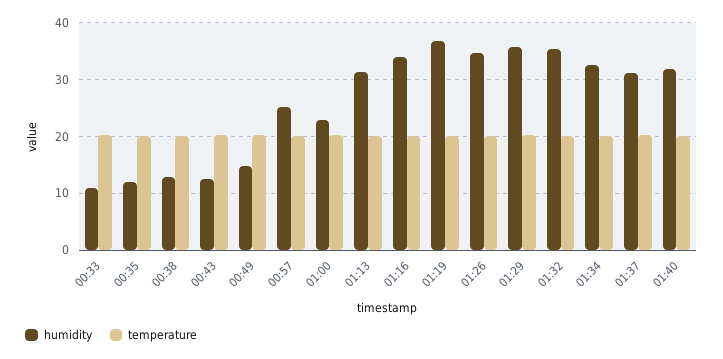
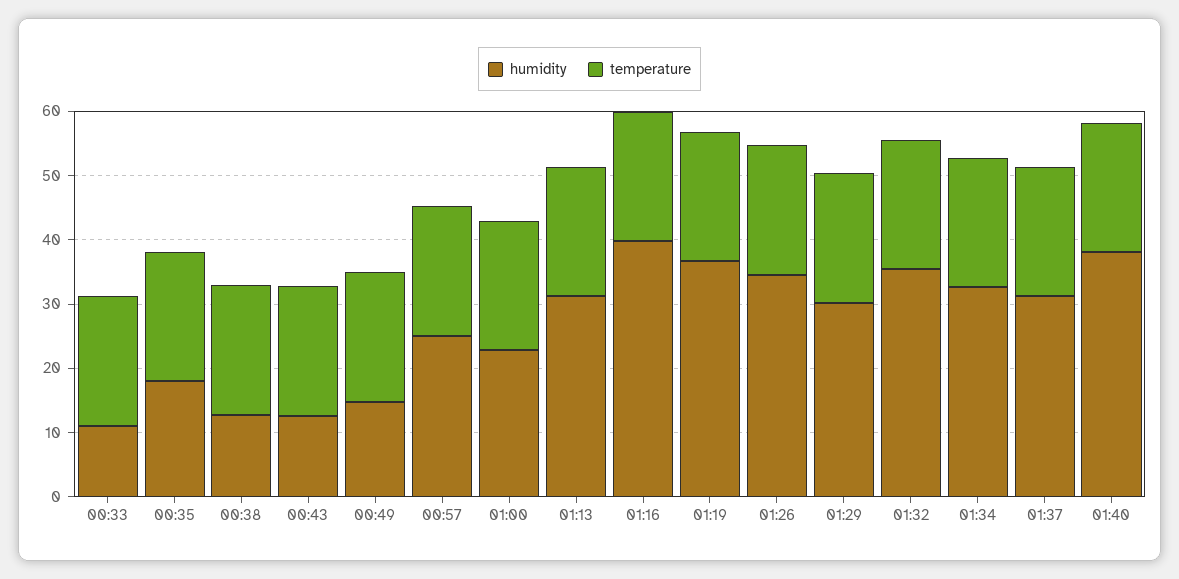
  {
    "humidity": {
      "00:33": 12,
-     "00:35": 12,
+     "00:35": 18,
      "00:38": 12,
      "00:43": 12,
      "00:49": 14,
      "00:57": 26,
      "01:00": 22,
      "01:13": 32,
-     "01:16": 34,
+     "01:16": 40,
      "01:19": 36,
      "01:26": 34,
-     "01:29": 36,
+     "01:29": 30,
      "01:32": 36,
      "01:34": 32,
      "01:37": 32,
-     "01:40": 32
+     "01:40": 38
    },
    "temperature": {
      "00:33": 20,
      "00:35": 20,
      "00:38": 20,
      "00:43": 20,
      "00:49": 20,
      "00:57": 20,
      "01:00": 20,
      "01:13": 20,
      "01:16": 20,
      "01:19": 20,
      "01:26": 20,
      "01:29": 20,
      "01:32": 20,
      "01:34": 20,
      "01:37": 20,
      "01:40": 20
    }
  }

